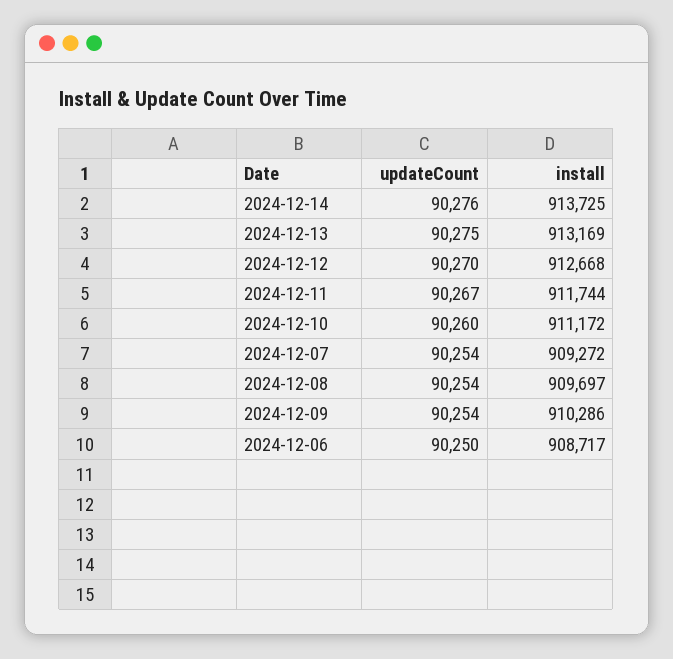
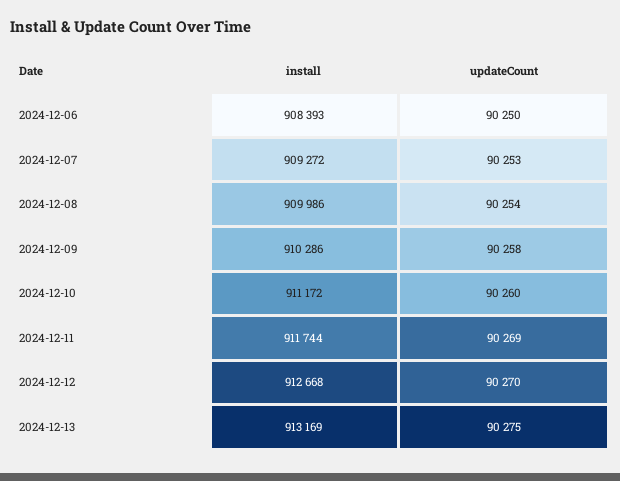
  {
    "updateCount": {
-     "2024-12-14": 90276,
      "2024-12-13": 90275,
      "2024-12-12": 90270,
-     "2024-12-11": 90267,
+     "2024-12-11": 90269,
      "2024-12-10": 90260,
-     "2024-12-07": 90254,
+     "2024-12-07": 90253,
      "2024-12-08": 90254,
-     "2024-12-09": 90254,
+     "2024-12-09": 90258,
      "2024-12-06": 90250
    },
    "install": {
-     "2024-12-14": 913725,
      "2024-12-13": 913169,
      "2024-12-12": 912668,
      "2024-12-11": 911744,
      "2024-12-10": 911172,
      "2024-12-07": 909272,
-     "2024-12-08": 909697,
+     "2024-12-08": 909986,
      "2024-12-09": 910286,
-     "2024-12-06": 908717
+     "2024-12-06": 908393
    }
  }

